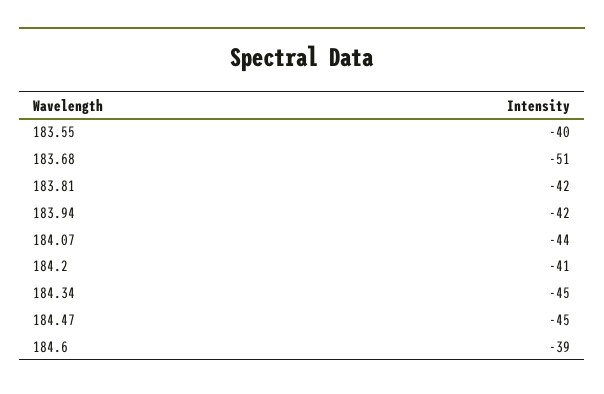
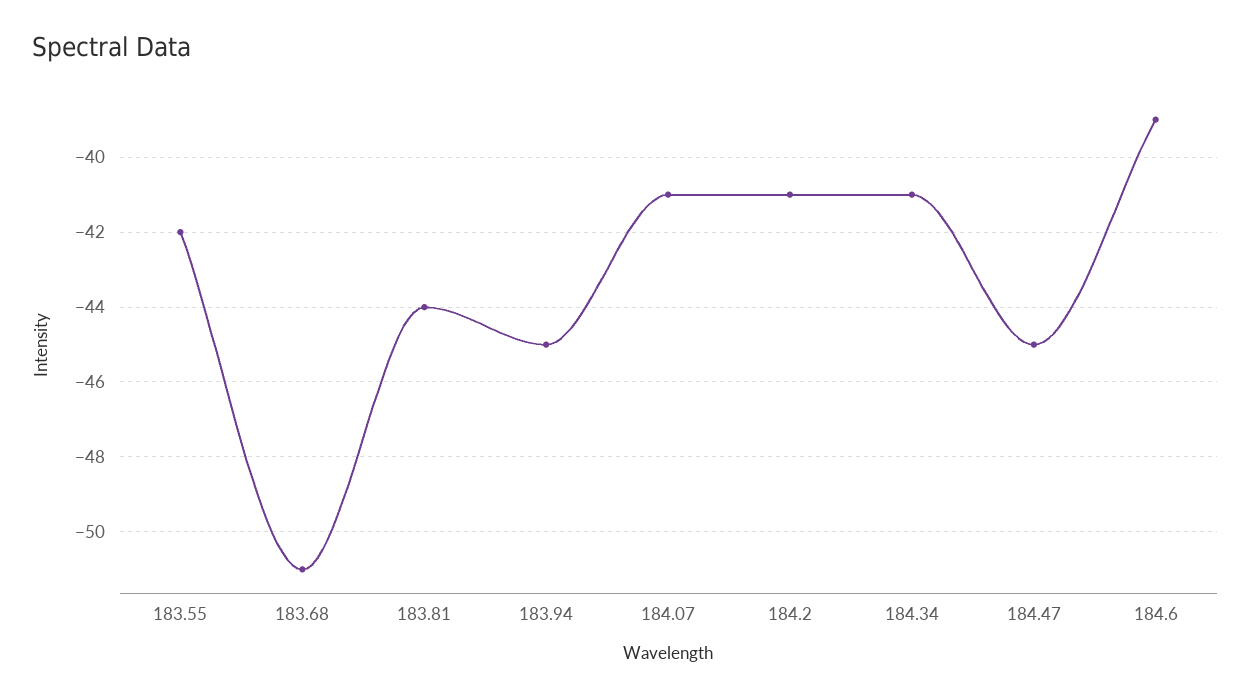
  {
-   "183.55": -40,
+   "183.55": -42,
    "183.68": -51,
-   "183.81": -42,
+   "183.81": -44,
-   "183.94": -42,
+   "183.94": -45,
-   "184.07": -44,
+   "184.07": -41,
    "184.2": -41,
-   "184.34": -45,
+   "184.34": -41,
    "184.47": -45,
    "184.6": -39
  }

